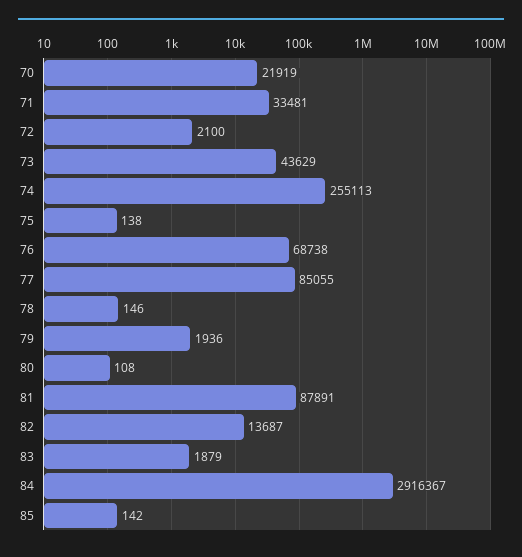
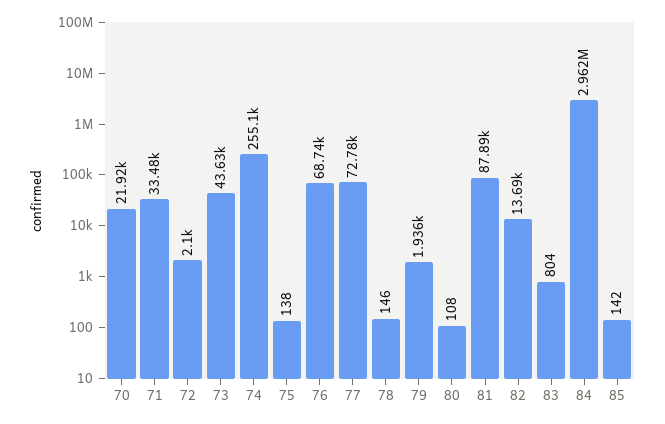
  {
    "70": 21919,
    "71": 33481,
    "72": 2100,
    "73": 43629,
    "74": 255113,
    "75": 138,
    "76": 68738,
-   "77": 85055,
+   "77": 72780,
    "78": 146,
    "79": 1936,
    "80": 108,
    "81": 87891,
    "82": 13687,
-   "83": 1879,
+   "83": 804,
-   "84": 2916367,
+   "84": 2962000,
    "85": 142
  }

